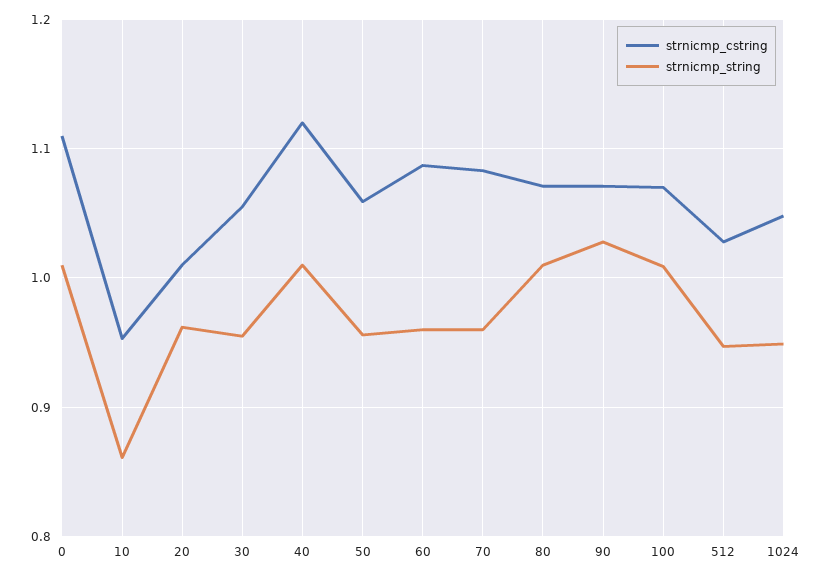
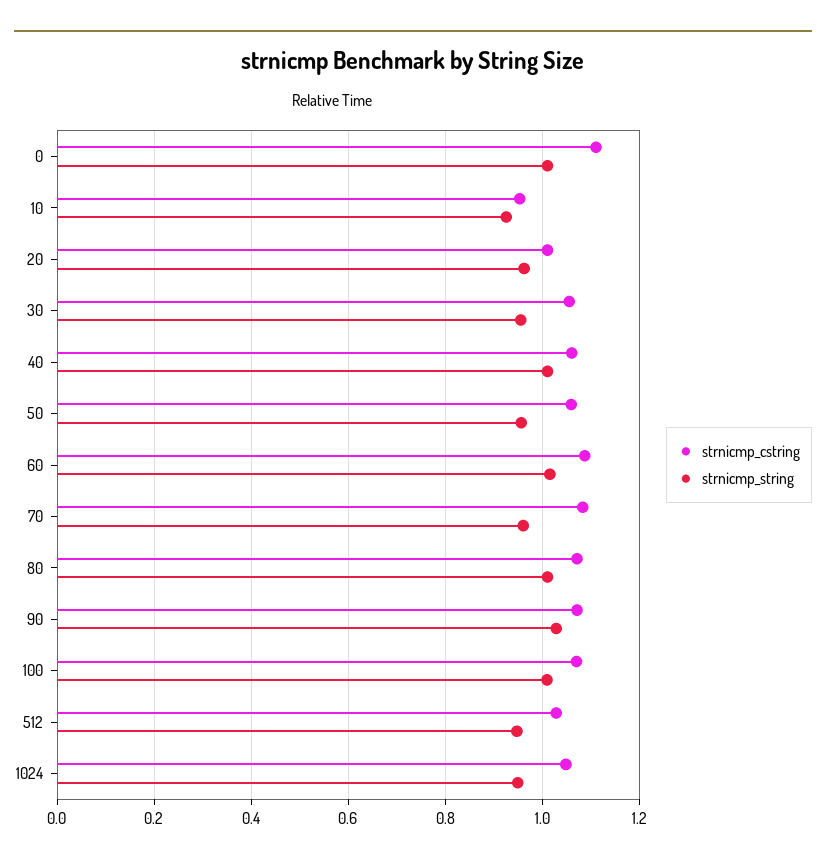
  {
    "strnicmp_cstring": {
      "0": 1.11,
      "10": 0.95,
      "20": 1.01,
      "30": 1.06,
-     "40": 1.12,
+     "40": 1.06,
      "50": 1.06,
      "60": 1.09,
      "70": 1.08,
      "80": 1.07,
      "90": 1.07,
      "100": 1.07,
      "512": 1.03,
      "1024": 1.05
    },
    "strnicmp_string": {
      "0": 1.01,
-     "10": 0.86,
+     "10": 0.92,
      "20": 0.96,
      "30": 0.96,
      "40": 1.01,
      "50": 0.96,
-     "60": 0.96,
+     "60": 1.02,
      "70": 0.96,
      "80": 1.01,
      "90": 1.03,
      "100": 1.01,
      "512": 0.95,
      "1024": 0.95
    }
  }

